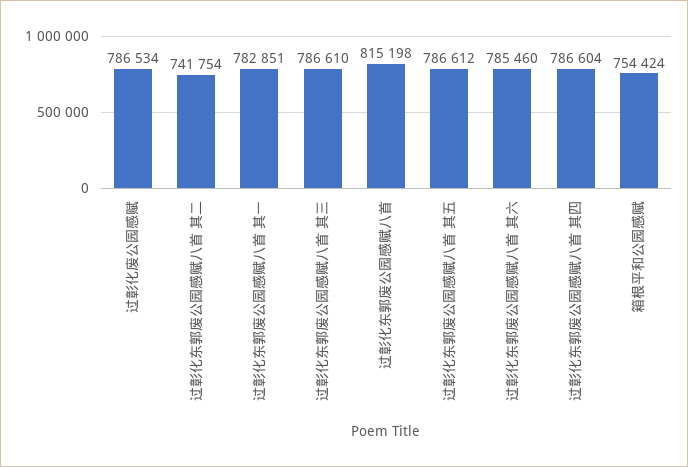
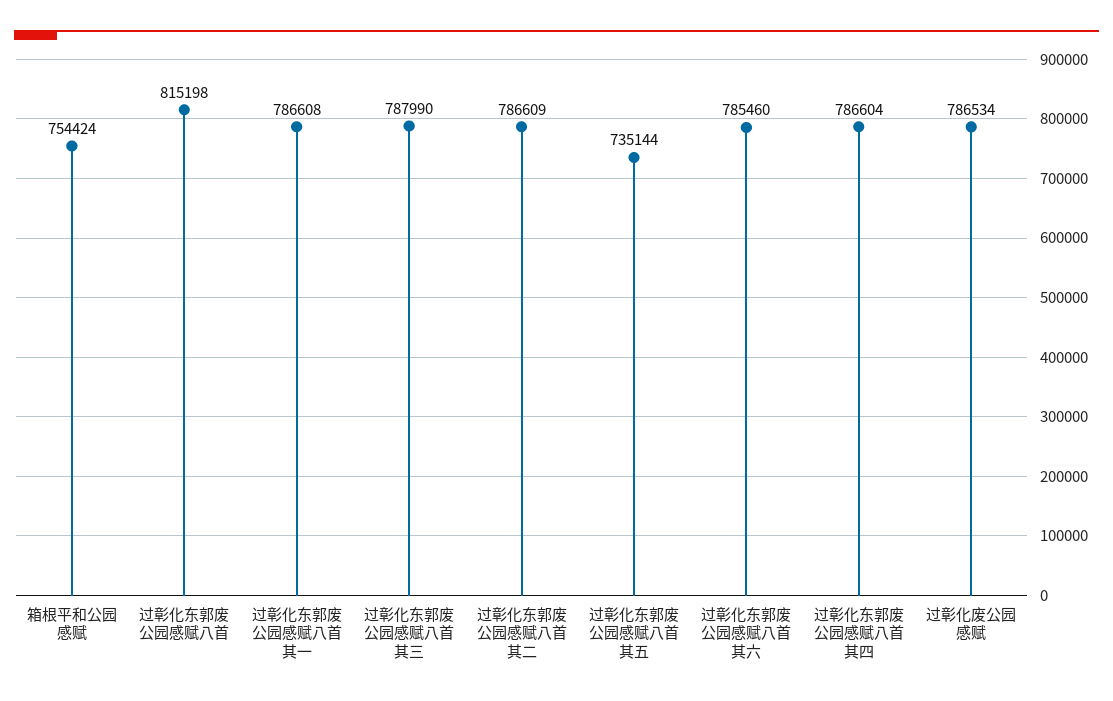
  {
    "过彰化废公园感赋": 786534,
-   "过彰化东郭废公园感赋八首 其二": 741754,
+   "过彰化东郭废公园感赋八首 其二": 786609,
-   "过彰化东郭废公园感赋八首 其一": 782851,
+   "过彰化东郭废公园感赋八首 其一": 786608,
-   "过彰化东郭废公园感赋八首 其三": 786610,
+   "过彰化东郭废公园感赋八首 其三": 787990,
    "过彰化东郭废公园感赋八首": 815198,
-   "过彰化东郭废公园感赋八首 其五": 786612,
+   "过彰化东郭废公园感赋八首 其五": 735144,
    "过彰化东郭废公园感赋八首 其六": 785460,
    "过彰化东郭废公园感赋八首 其四": 786604,
    "箱根平和公园感赋": 754424
  }

